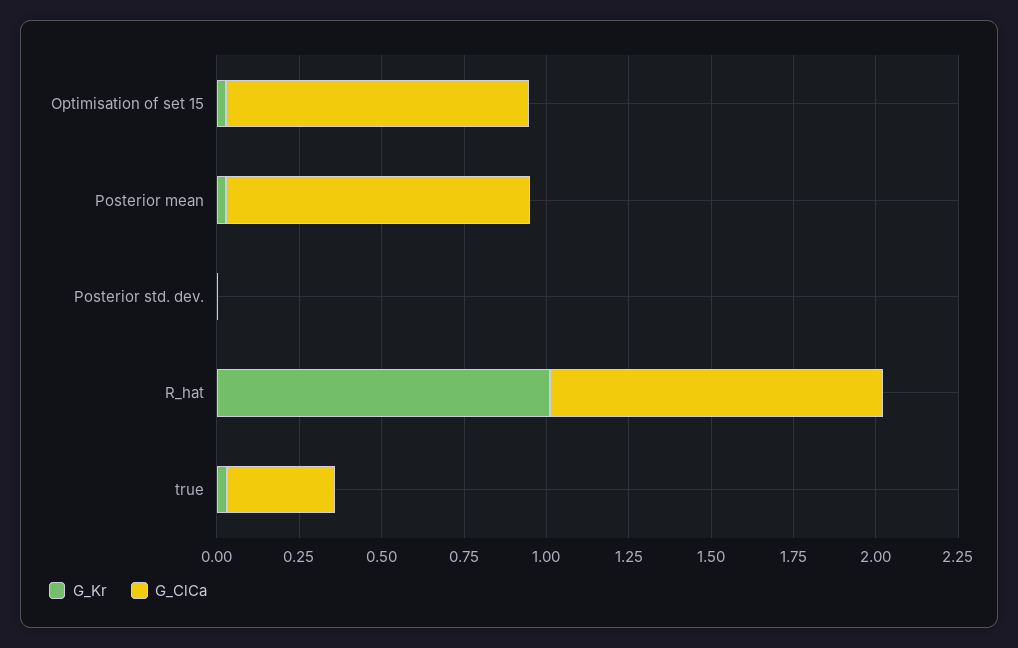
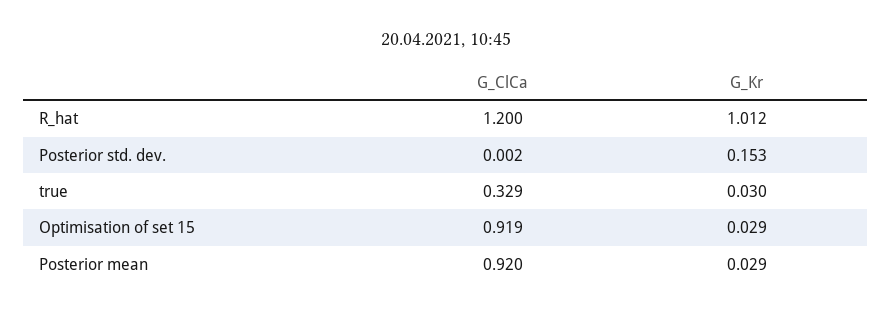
  {
    "G_Kr": {
      "Optimisation of set 15": 0.029,
      "Posterior mean": 0.029,
-     "Posterior std. dev.": 0,
+     "Posterior std. dev.": 0.153,
      "R_hat": 1.012,
      "true": 0.03
    },
    "G_ClCa": {
      "Optimisation of set 15": 0.919,
      "Posterior mean": 0.92,
      "Posterior std. dev.": 0.002,
-     "R_hat": 1,
+     "R_hat": 1.2,
      "true": 0.329
    }
  }

